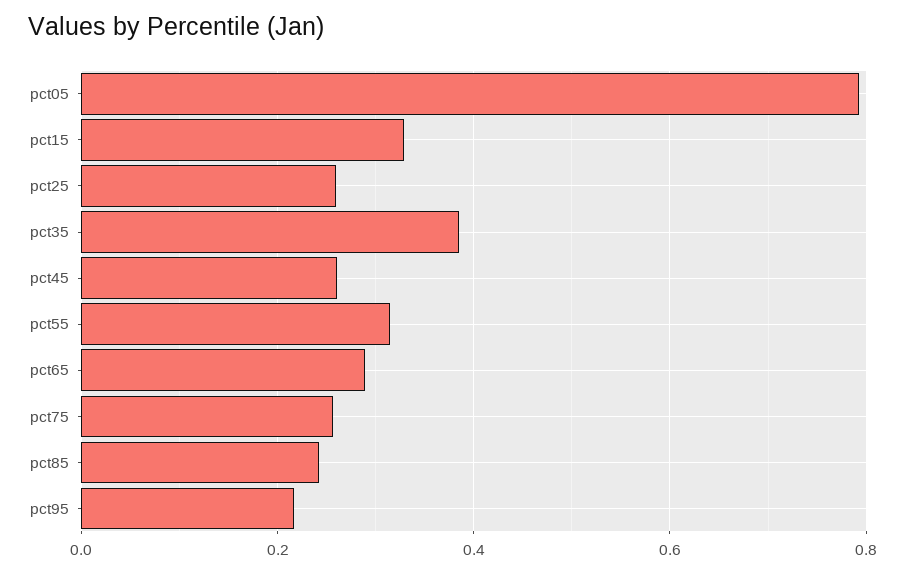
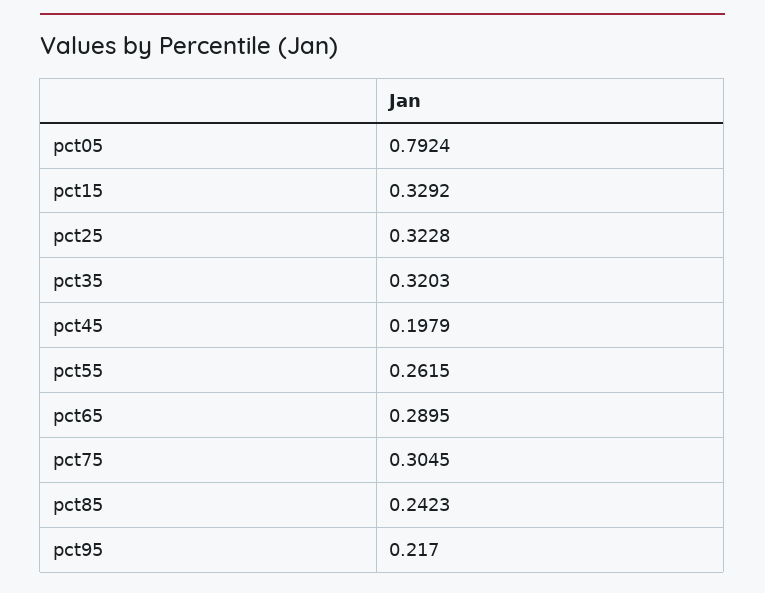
  {
    "pct05": 0.7924,
    "pct15": 0.3292,
-   "pct25": 0.26,
+   "pct25": 0.3228,
-   "pct35": 0.38,
+   "pct35": 0.3203,
-   "pct45": 0.26,
+   "pct45": 0.1979,
-   "pct55": 0.32,
+   "pct55": 0.2615,
    "pct65": 0.2895,
-   "pct75": 0.26,
+   "pct75": 0.3045,
    "pct85": 0.2423,
    "pct95": 0.217
  }

